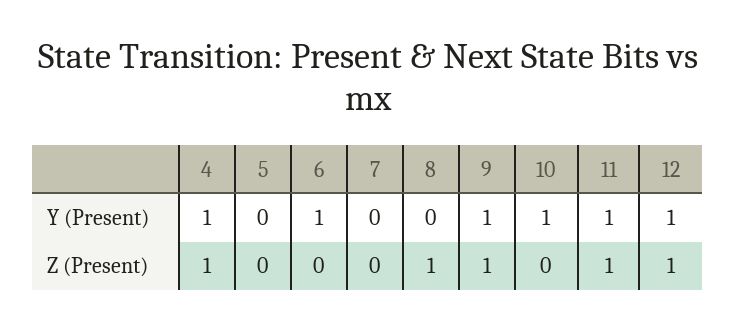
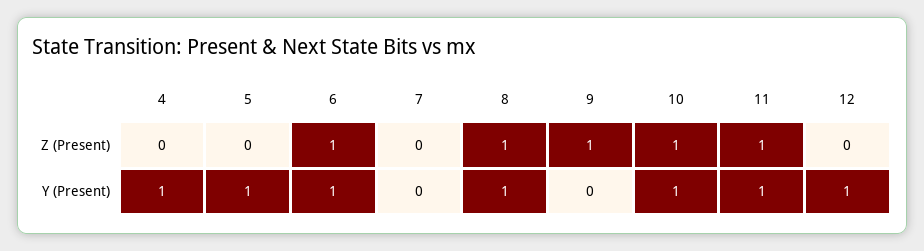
  {
    "4": {
      "Y (Present)": 1,
-     "Z (Present)": 1
+     "Z (Present)": 0
    },
    "5": {
-     "Y (Present)": 0,
+     "Y (Present)": 1,
      "Z (Present)": 0
    },
    "6": {
      "Y (Present)": 1,
-     "Z (Present)": 0
+     "Z (Present)": 1
    },
    "7": {
      "Y (Present)": 0,
      "Z (Present)": 0
    },
    "8": {
-     "Y (Present)": 0,
+     "Y (Present)": 1,
      "Z (Present)": 1
    },
    "9": {
-     "Y (Present)": 1,
+     "Y (Present)": 0,
      "Z (Present)": 1
    },
    "10": {
      "Y (Present)": 1,
-     "Z (Present)": 0
+     "Z (Present)": 1
    },
    "11": {
      "Y (Present)": 1,
      "Z (Present)": 1
    },
    "12": {
      "Y (Present)": 1,
-     "Z (Present)": 1
+     "Z (Present)": 0
    }
  }

